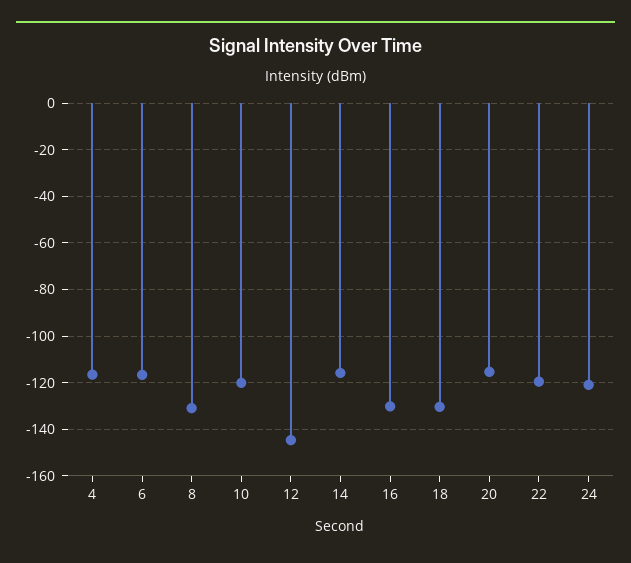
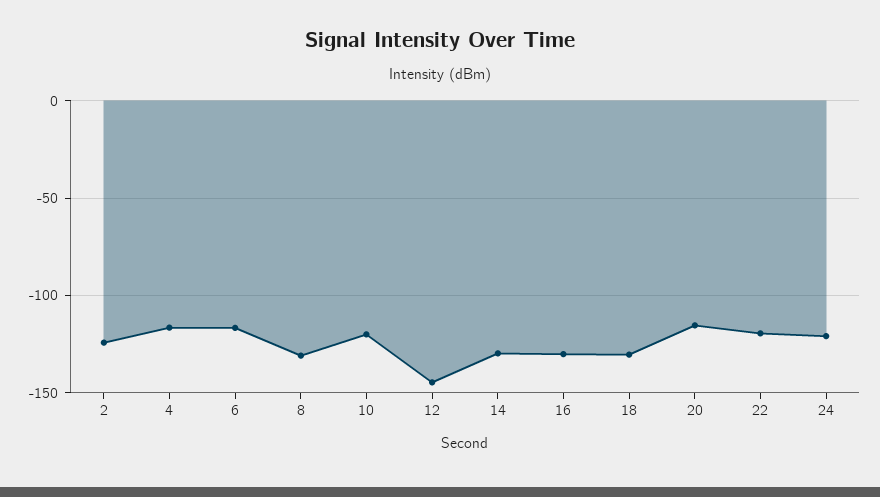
  {
    "4": -115,
    "6": -115,
    "8": -130,
    "10": -120,
    "12": -145,
-   "14": -115,
+   "14": -130,
    "16": -130,
    "18": -130,
    "20": -115,
    "22": -120,
-   "24": -120
+   "24": -120,
+   "2": -125
  }

